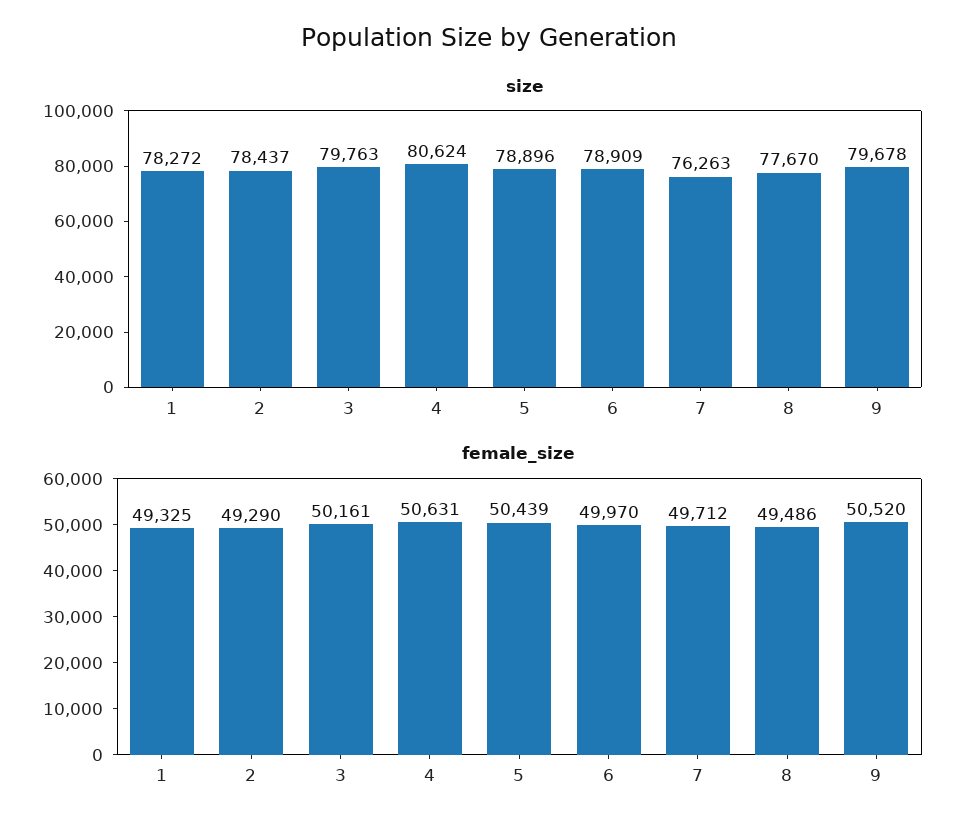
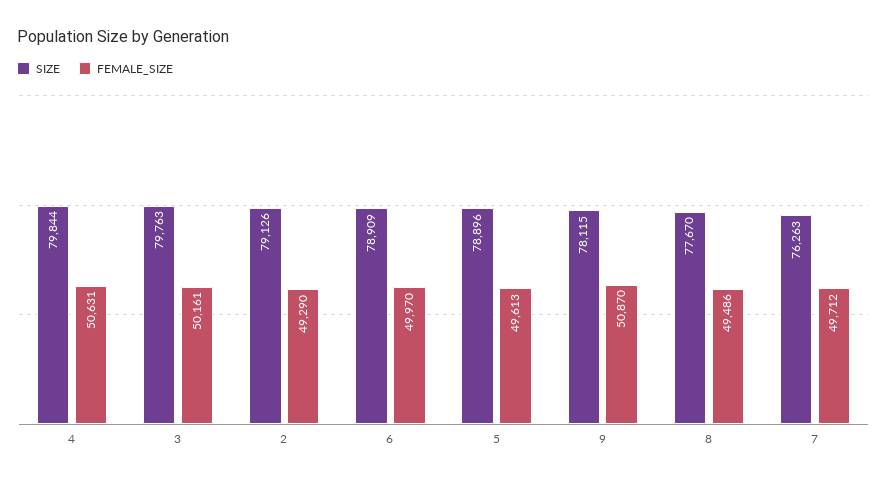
  {
    "size": {
-     "1": 78272,
-     "2": 78437,
+     "2": 79126,
      "3": 79763,
-     "4": 80624,
+     "4": 79844,
      "5": 78896,
      "6": 78909,
      "7": 76263,
      "8": 77670,
-     "9": 79678
+     "9": 78115
    },
    "female_size": {
-     "1": 49325,
      "2": 49290,
      "3": 50161,
      "4": 50631,
-     "5": 50439,
+     "5": 49613,
      "6": 49970,
      "7": 49712,
      "8": 49486,
-     "9": 50520
+     "9": 50870
    }
  }

